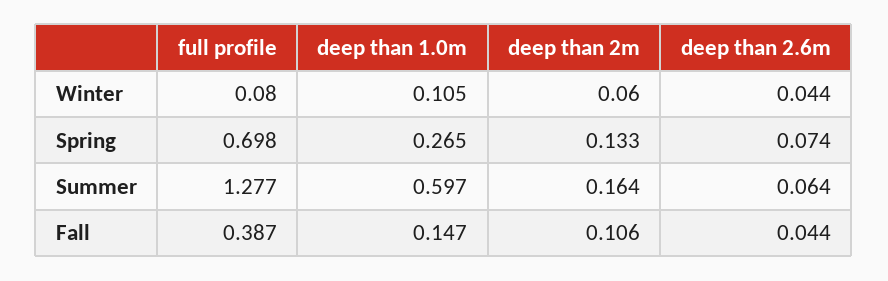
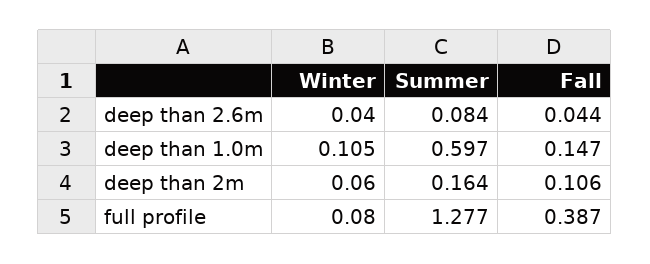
  {
    "full profile": {
      "Winter": 0.08,
-     "Spring": 0.698,
      "Summer": 1.277,
      "Fall": 0.387
    },
    "deep than 1.0m": {
      "Winter": 0.105,
-     "Spring": 0.265,
      "Summer": 0.597,
      "Fall": 0.147
    },
    "deep than 2m": {
      "Winter": 0.06,
-     "Spring": 0.133,
      "Summer": 0.164,
      "Fall": 0.106
    },
    "deep than 2.6m": {
-     "Winter": 0.044,
+     "Winter": 0.04,
-     "Spring": 0.074,
-     "Summer": 0.064,
+     "Summer": 0.084,
      "Fall": 0.044
    }
  }

